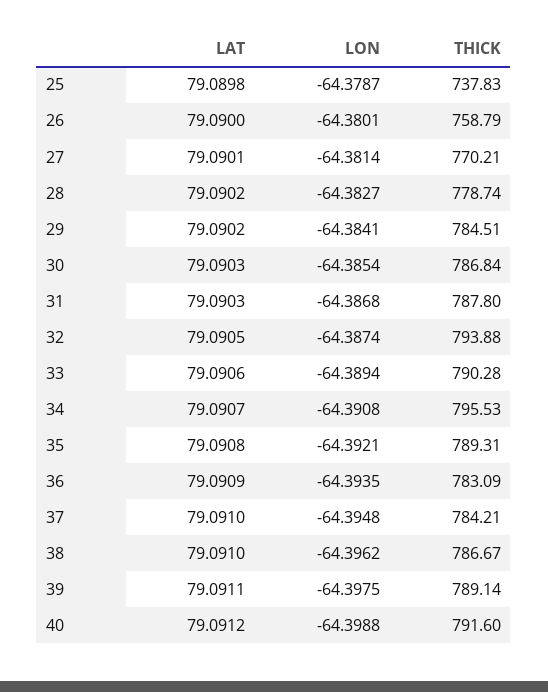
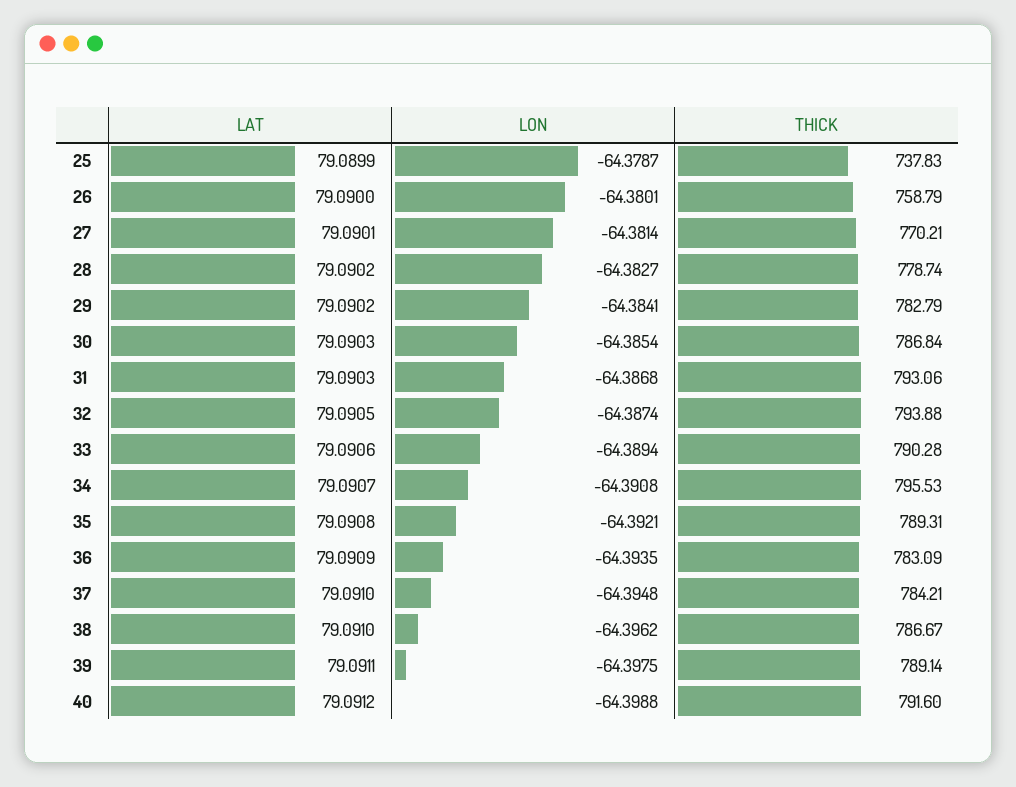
  {
    "LAT": {
-     "25": 79.0898,
+     "25": 79.0899,
      "26": 79.09,
      "27": 79.0901,
      "28": 79.0902,
      "29": 79.0902,
      "30": 79.0903,
      "31": 79.0903,
      "32": 79.0905,
      "33": 79.0906,
      "34": 79.0907,
      "35": 79.0908,
      "36": 79.0909,
      "37": 79.091,
      "38": 79.091,
      "39": 79.0911,
      "40": 79.0912
    },
    "LON": {
      "25": -64.3787,
      "26": -64.3801,
      "27": -64.3814,
      "28": -64.3827,
      "29": -64.3841,
      "30": -64.3854,
      "31": -64.3868,
      "32": -64.3874,
      "33": -64.3894,
      "34": -64.3908,
      "35": -64.3921,
      "36": -64.3935,
      "37": -64.3948,
      "38": -64.3962,
      "39": -64.3975,
      "40": -64.3988
    },
    "THICK": {
      "25": 737.83,
      "26": 758.79,
      "27": 770.21,
      "28": 778.74,
-     "29": 784.51,
+     "29": 782.79,
      "30": 786.84,
-     "31": 787.8,
+     "31": 793.06,
      "32": 793.88,
      "33": 790.28,
      "34": 795.53,
      "35": 789.31,
      "36": 783.09,
      "37": 784.21,
      "38": 786.67,
      "39": 789.14,
      "40": 791.6
    }
  }

